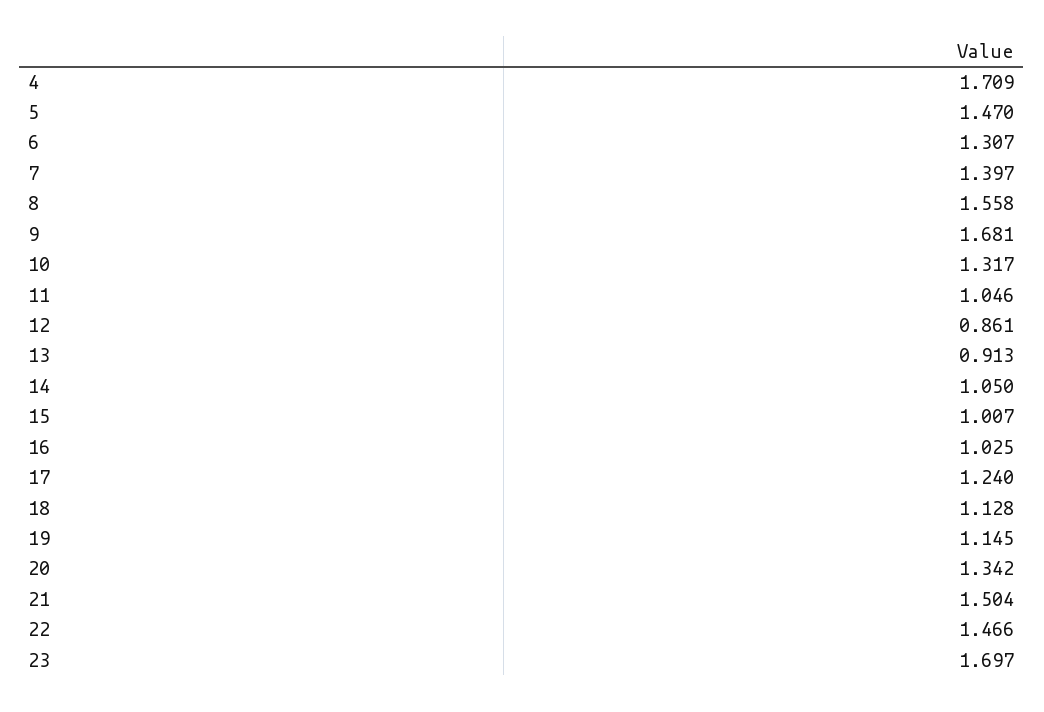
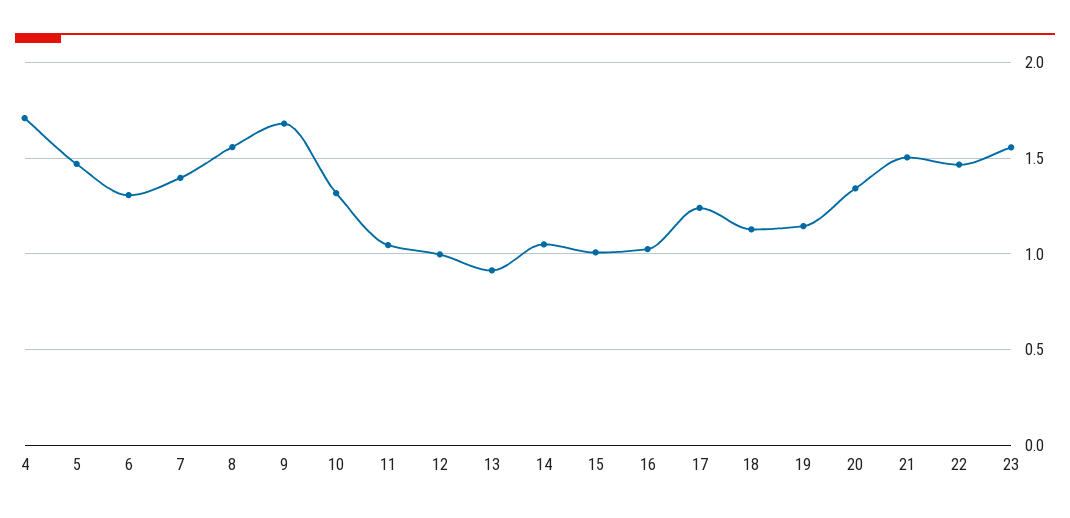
  {
    "4": 1.709,
    "5": 1.47,
    "6": 1.307,
    "7": 1.397,
    "8": 1.558,
    "9": 1.681,
    "10": 1.317,
    "11": 1.046,
-   "12": 0.861,
+   "12": 1,
    "13": 0.913,
    "14": 1.05,
    "15": 1.007,
    "16": 1.025,
    "17": 1.24,
    "18": 1.128,
    "19": 1.145,
    "20": 1.342,
    "21": 1.504,
    "22": 1.466,
-   "23": 1.697
+   "23": 1.55
  }

